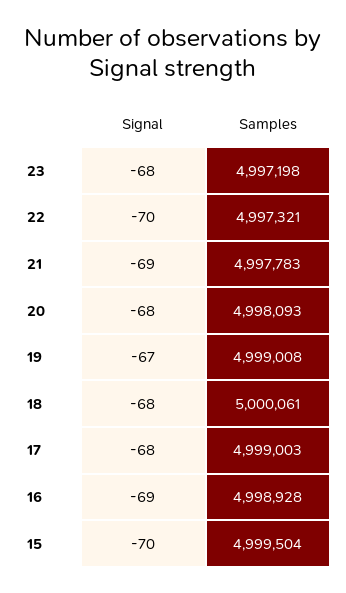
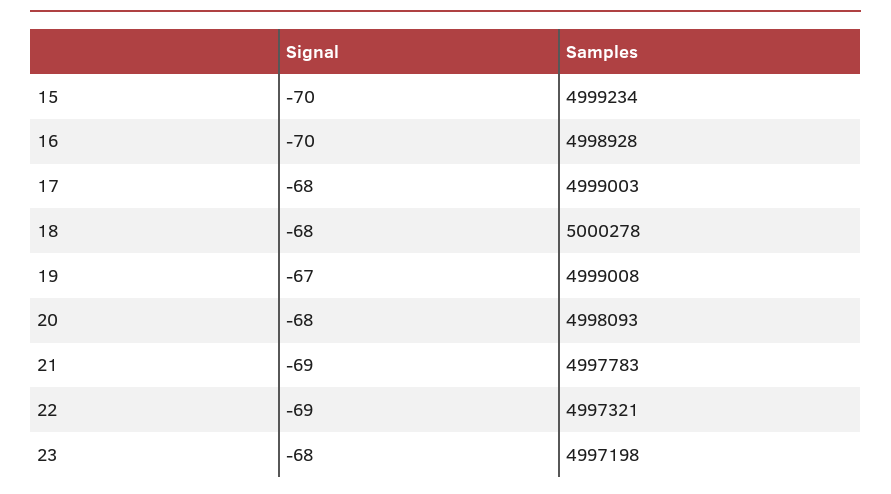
  {
    "Signal": {
      "23": -68,
-     "22": -70,
+     "22": -69,
      "21": -69,
      "20": -68,
      "19": -67,
      "18": -68,
      "17": -68,
-     "16": -69,
+     "16": -70,
      "15": -70
    },
    "Samples": {
      "23": 4997198,
      "22": 4997321,
      "21": 4997783,
      "20": 4998093,
      "19": 4999008,
-     "18": 5000061,
+     "18": 5000278,
      "17": 4999003,
      "16": 4998928,
-     "15": 4999504
+     "15": 4999234
    }
  }

